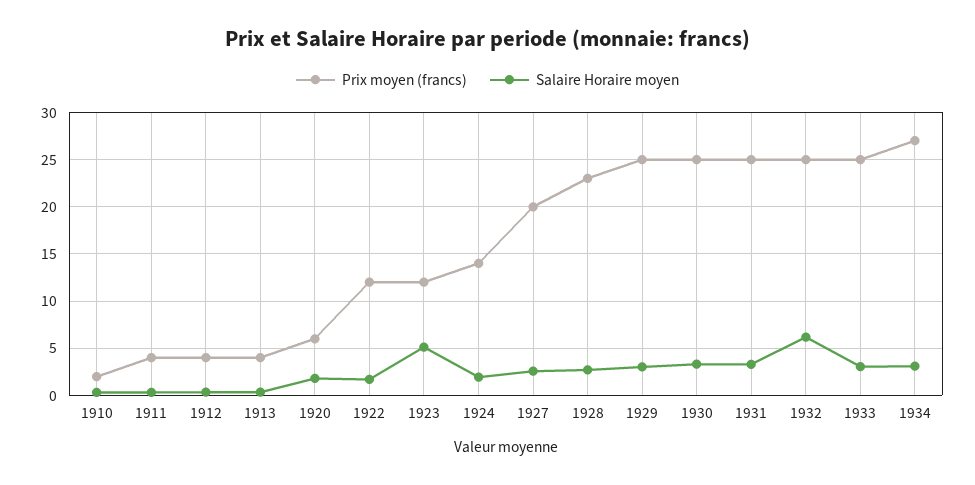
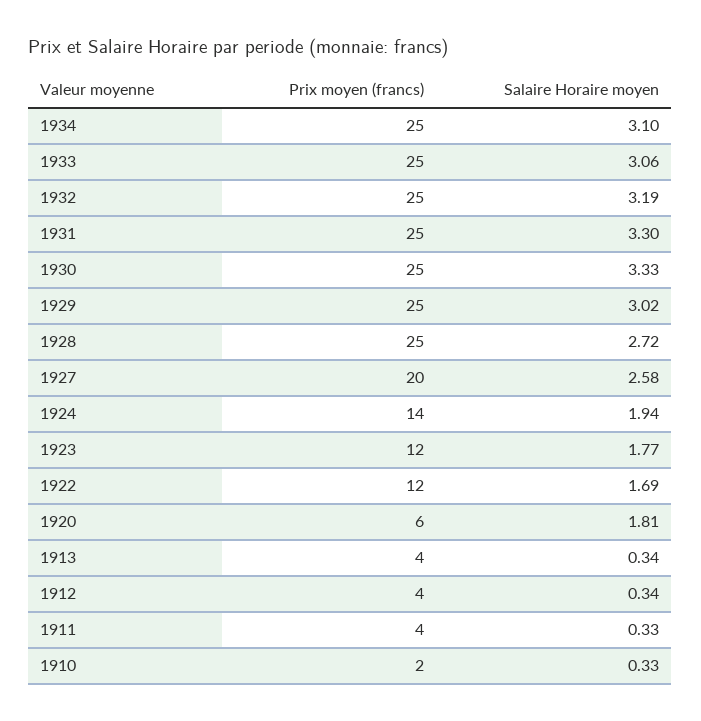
  {
    "Prix moyen (francs)": {
      "1910": 2,
      "1911": 4,
      "1912": 4,
      "1913": 4,
      "1920": 6,
      "1922": 12,
      "1923": 12,
      "1924": 14,
      "1927": 20,
-     "1928": 23,
+     "1928": 25,
      "1929": 25,
      "1930": 25,
      "1931": 25,
      "1932": 25,
      "1933": 25,
-     "1934": 27
+     "1934": 25
    },
    "Salaire Horaire moyen": {
      "1910": 0.33,
      "1911": 0.33,
      "1912": 0.34,
      "1913": 0.34,
      "1920": 1.81,
      "1922": 1.69,
-     "1923": 5,
+     "1923": 1.77,
      "1924": 1.94,
      "1927": 2.58,
      "1928": 2.72,
      "1929": 3.02,
      "1930": 3.33,
      "1931": 3.3,
-     "1932": 6,
+     "1932": 3.19,
      "1933": 3.06,
      "1934": 3.1
    }
  }

